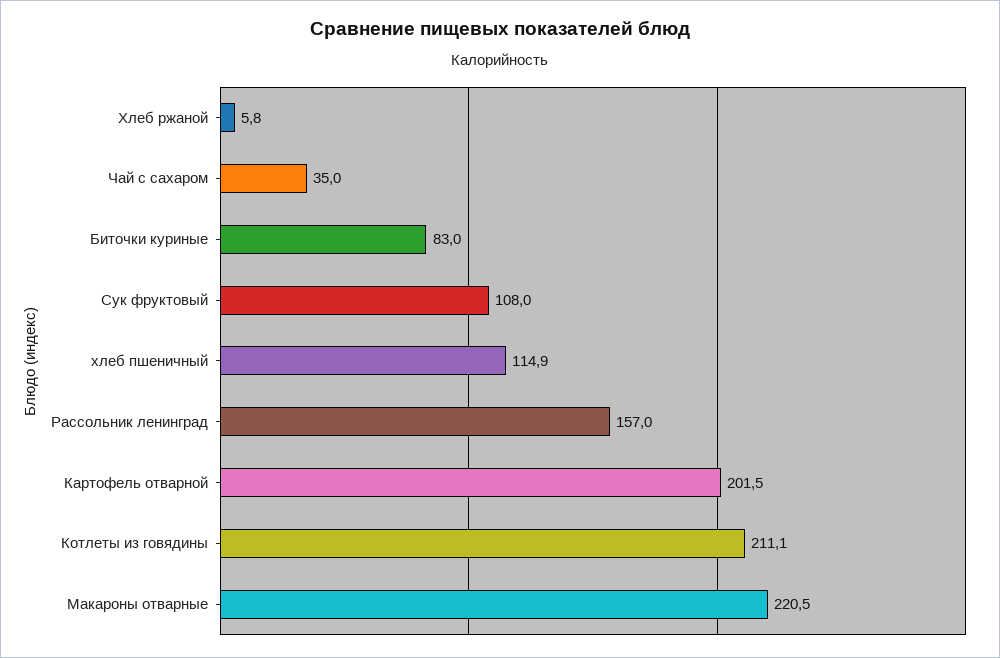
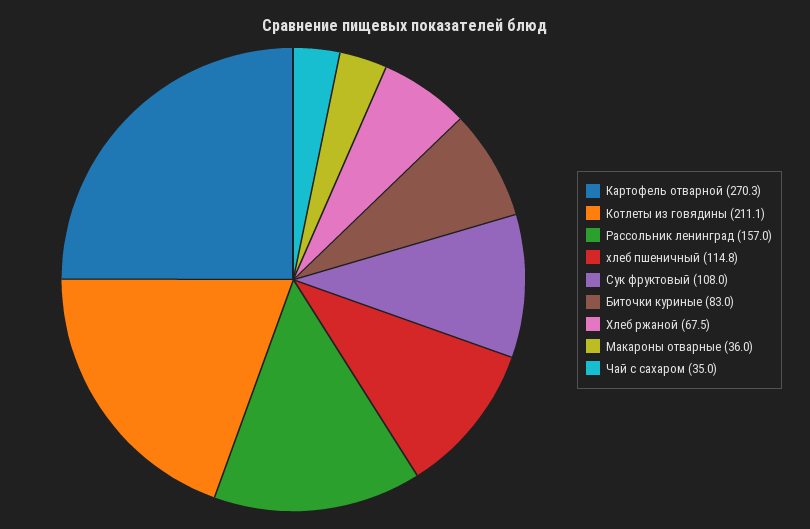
  {
-   "Хлеб ржаной": 5.8,
+   "Хлеб ржаной": 67.5,
    "Чай с сахаром": 35,
    "Биточки куриные": 83,
    "Сук фруктовый": 108,
-   "хлеб пшеничный": 114.9,
+   "хлеб пшеничный": 114.8,
    "Рассольник ленинград": 157,
-   "Картофель отварной": 201.5,
+   "Картофель отварной": 270.3,
    "Котлеты из говядины": 211.1,
-   "Макароны отварные": 220.5
+   "Макароны отварные": 36
  }

